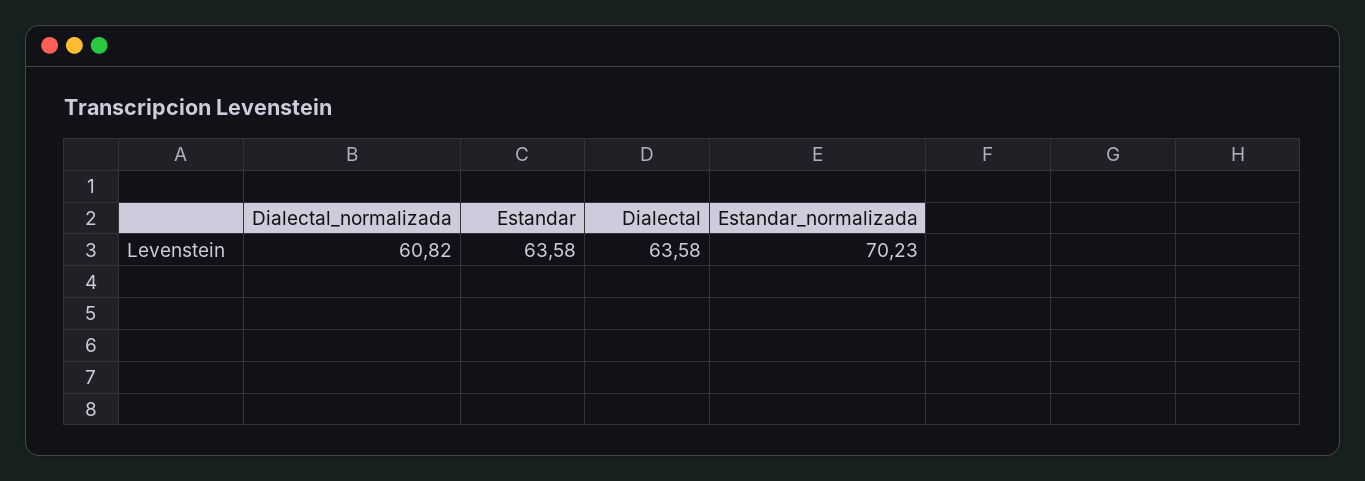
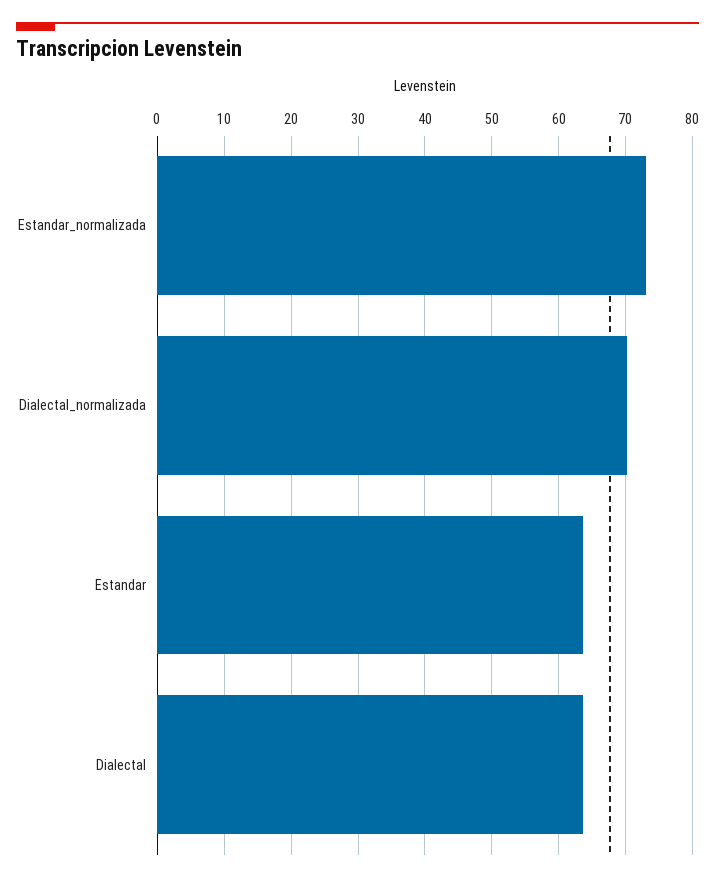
  {
-   "Dialectal_normalizada": 60.82,
+   "Dialectal_normalizada": 70,
    "Estandar": 63.58,
    "Dialectal": 63.58,
-   "Estandar_normalizada": 70.23
+   "Estandar_normalizada": 73
  }

